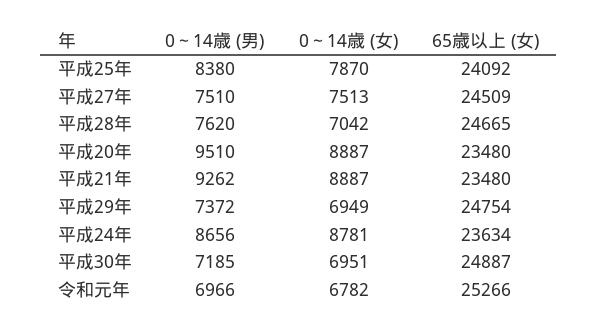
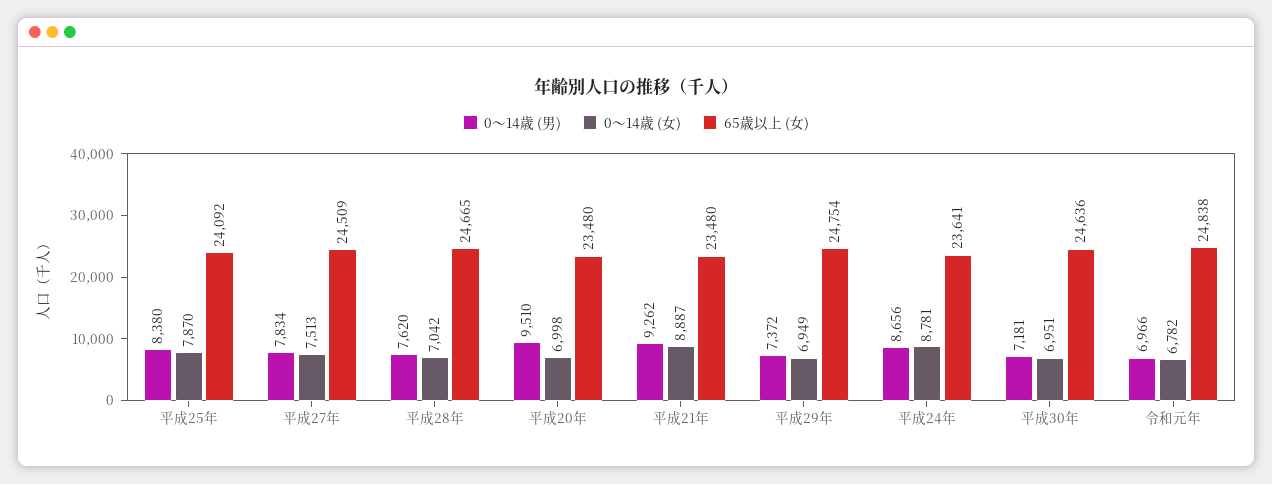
  {
    "0～14歳 (男)": {
      "平成25年": 8380,
-     "平成27年": 7510,
+     "平成27年": 7834,
      "平成28年": 7620,
      "平成20年": 9510,
      "平成21年": 9262,
      "平成29年": 7372,
      "平成24年": 8656,
-     "平成30年": 7185,
+     "平成30年": 7181,
      "令和元年": 6966
    },
    "0～14歳 (女)": {
      "平成25年": 7870,
      "平成27年": 7513,
      "平成28年": 7042,
-     "平成20年": 8887,
+     "平成20年": 6998,
      "平成21年": 8887,
      "平成29年": 6949,
      "平成24年": 8781,
      "平成30年": 6951,
      "令和元年": 6782
    },
    "65歳以上 (女)": {
      "平成25年": 24092,
      "平成27年": 24509,
      "平成28年": 24665,
      "平成20年": 23480,
      "平成21年": 23480,
      "平成29年": 24754,
-     "平成24年": 23634,
+     "平成24年": 23641,
-     "平成30年": 24887,
+     "平成30年": 24636,
-     "令和元年": 25266
+     "令和元年": 24838
    }
  }

